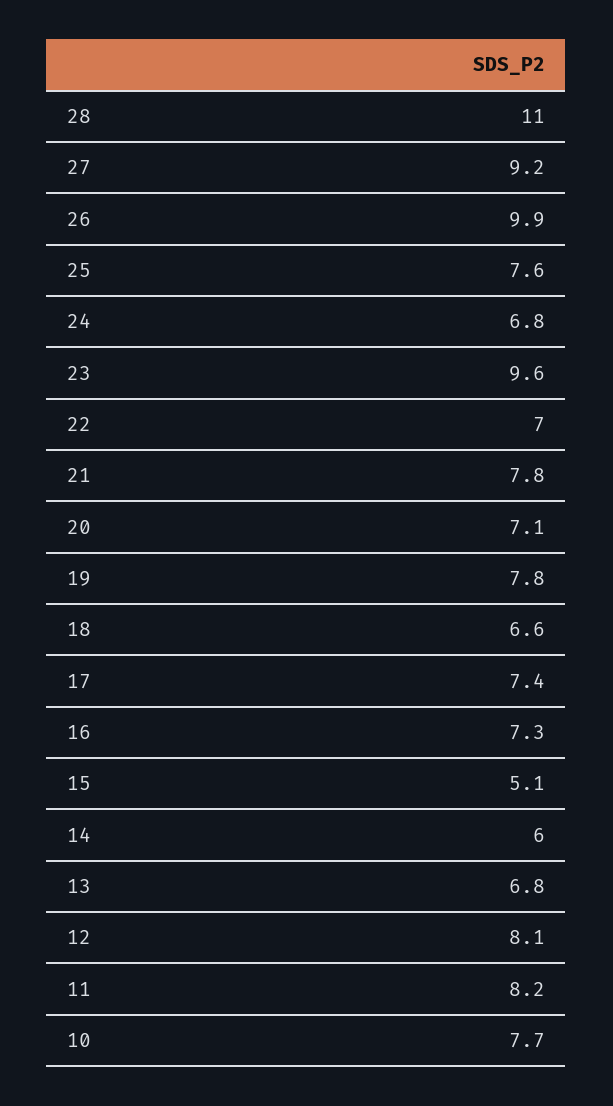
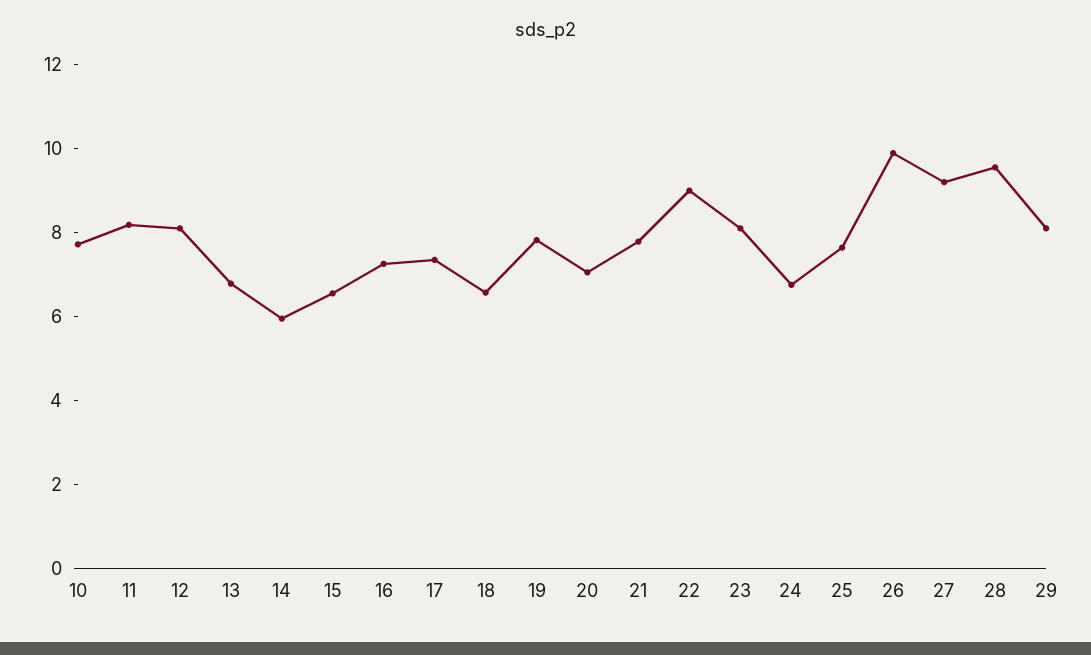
  {
-   "28": 11,
+   "28": 9.5,
    "27": 9.2,
    "26": 9.9,
    "25": 7.6,
    "24": 6.8,
-   "23": 9.6,
+   "23": 8,
-   "22": 7,
+   "22": 9,
    "21": 7.8,
    "20": 7.1,
    "19": 7.8,
    "18": 6.6,
    "17": 7.4,
    "16": 7.3,
-   "15": 5.1,
+   "15": 6.5,
    "14": 6,
    "13": 6.8,
    "12": 8.1,
    "11": 8.2,
-   "10": 7.7
+   "10": 7.7,
+   "29": 8
  }

